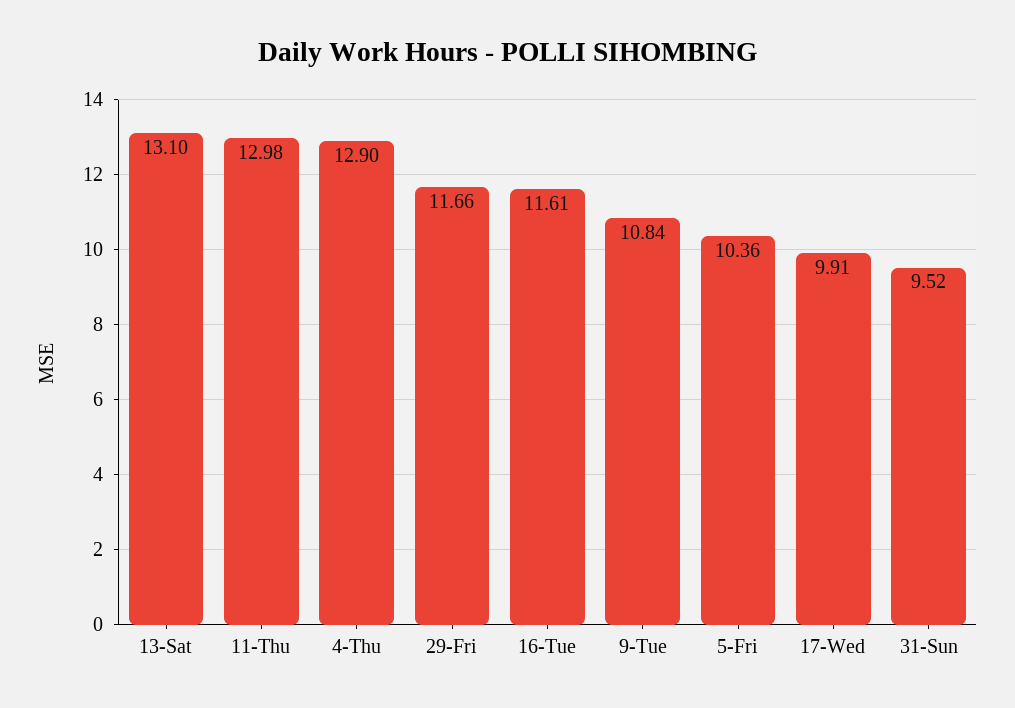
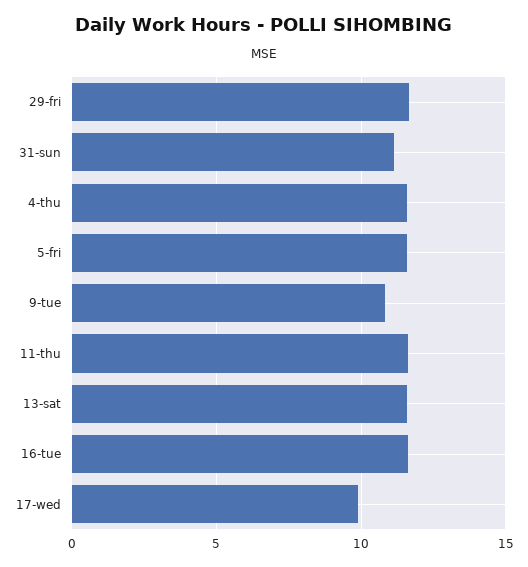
  {
-   "13-Sat": 13.1,
+   "13-Sat": 11.5,
-   "11-Thu": 12.98,
+   "11-Thu": 11.5,
-   "4-Thu": 12.9,
+   "4-Thu": 11.5,
    "29-Fri": 11.66,
    "16-Tue": 11.61,
    "9-Tue": 10.84,
-   "5-Fri": 10.36,
+   "5-Fri": 11.5,
    "17-Wed": 9.91,
-   "31-Sun": 9.52
+   "31-Sun": 11
  }

